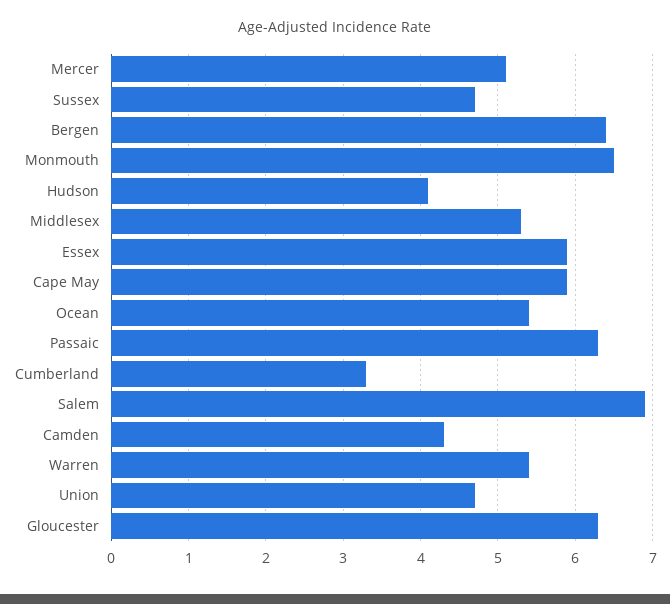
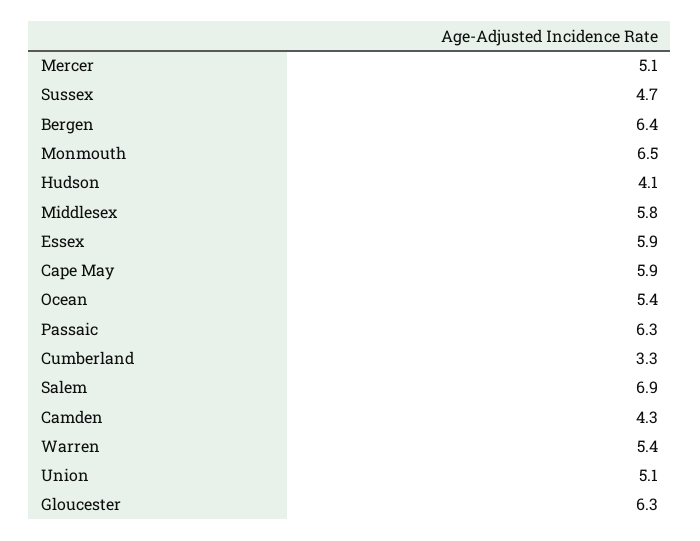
  {
    "Mercer": 5.1,
    "Sussex": 4.7,
    "Bergen": 6.4,
    "Monmouth": 6.5,
    "Hudson": 4.1,
-   "Middlesex": 5.3,
+   "Middlesex": 5.8,
    "Essex": 5.9,
    "Cape May": 5.9,
    "Ocean": 5.4,
    "Passaic": 6.3,
    "Cumberland": 3.3,
    "Salem": 6.9,
    "Camden": 4.3,
    "Warren": 5.4,
-   "Union": 4.7,
+   "Union": 5.1,
    "Gloucester": 6.3
  }

